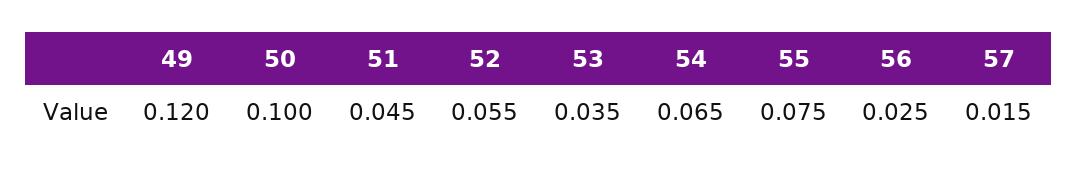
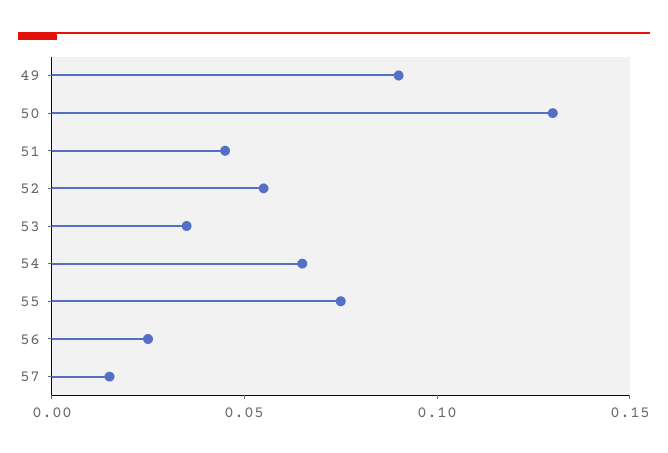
  {
-   "49": 0.12,
+   "49": 0.09,
-   "50": 0.1,
+   "50": 0.13,
    "51": 0.045,
    "52": 0.055,
    "53": 0.035,
    "54": 0.065,
    "55": 0.075,
    "56": 0.025,
    "57": 0.015
  }

